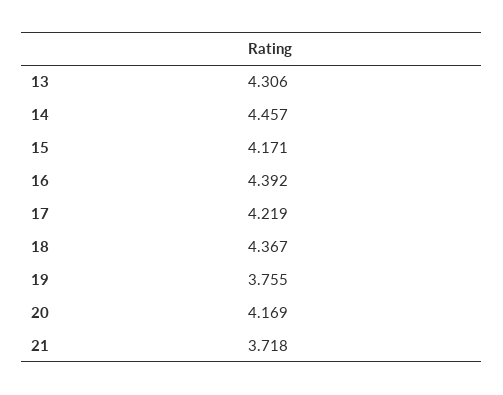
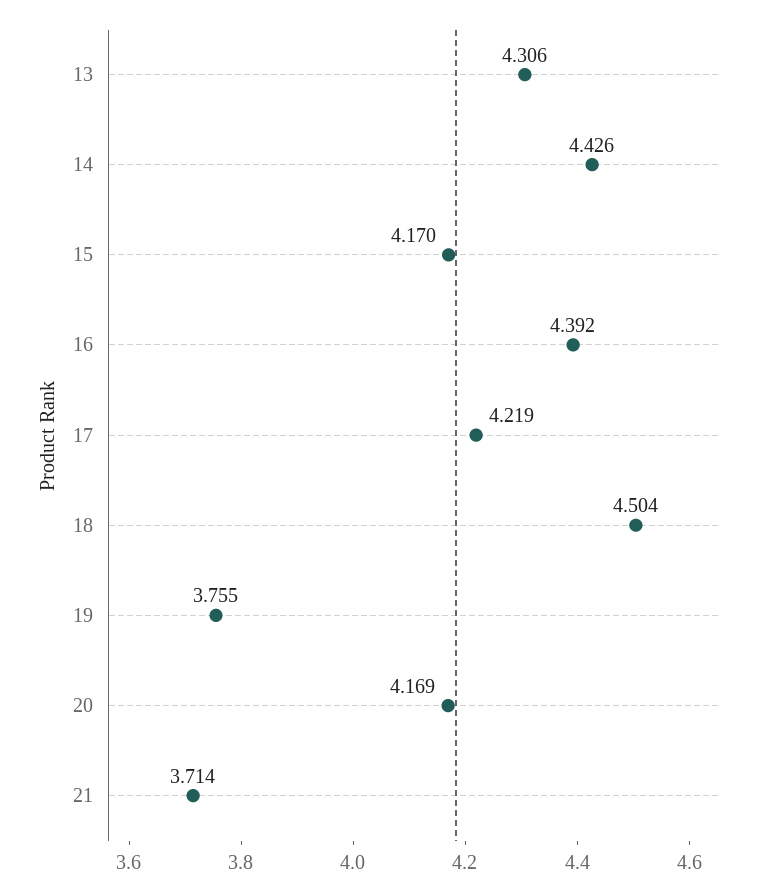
  {
    "13": 4.306,
-   "14": 4.457,
+   "14": 4.426,
-   "15": 4.171,
+   "15": 4.17,
    "16": 4.392,
    "17": 4.219,
-   "18": 4.367,
+   "18": 4.504,
    "19": 3.755,
    "20": 4.169,
-   "21": 3.718
+   "21": 3.714
  }

